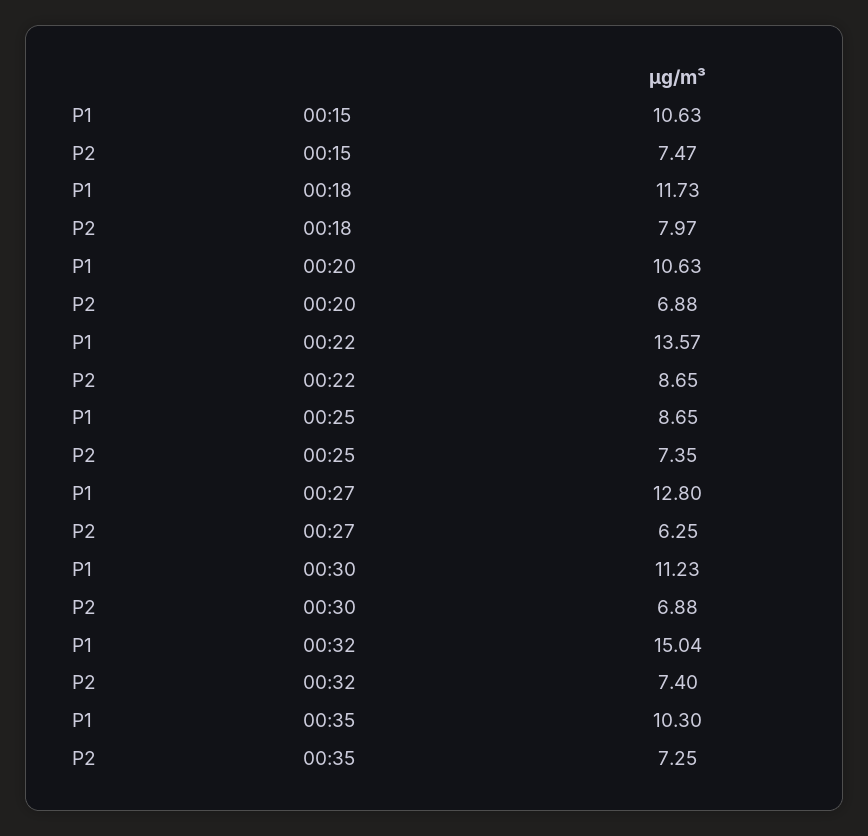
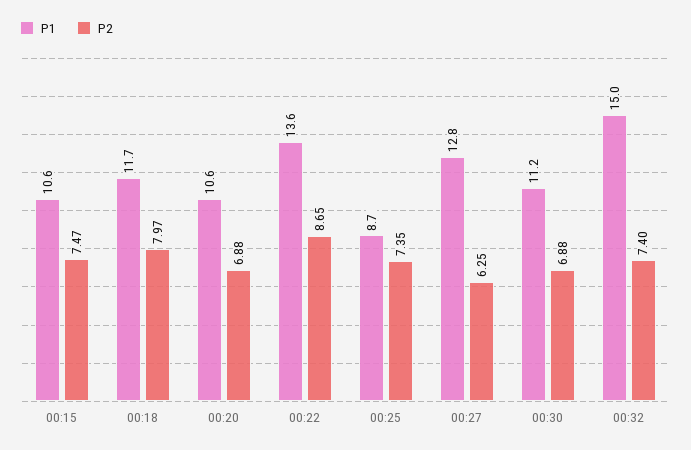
  {
    "P1": {
      "00:15": 10.63,
      "00:18": 11.73,
      "00:20": 10.63,
      "00:22": 13.57,
      "00:25": 8.65,
      "00:27": 12.8,
      "00:30": 11.23,
-     "00:32": 15.04,
+     "00:32": 15.04
-     "00:35": 10.3
    },
    "P2": {
      "00:15": 7.47,
      "00:18": 7.97,
      "00:20": 6.88,
      "00:22": 8.65,
      "00:25": 7.35,
      "00:27": 6.25,
      "00:30": 6.88,
-     "00:32": 7.4,
+     "00:32": 7.4
-     "00:35": 7.25
    }
  }

